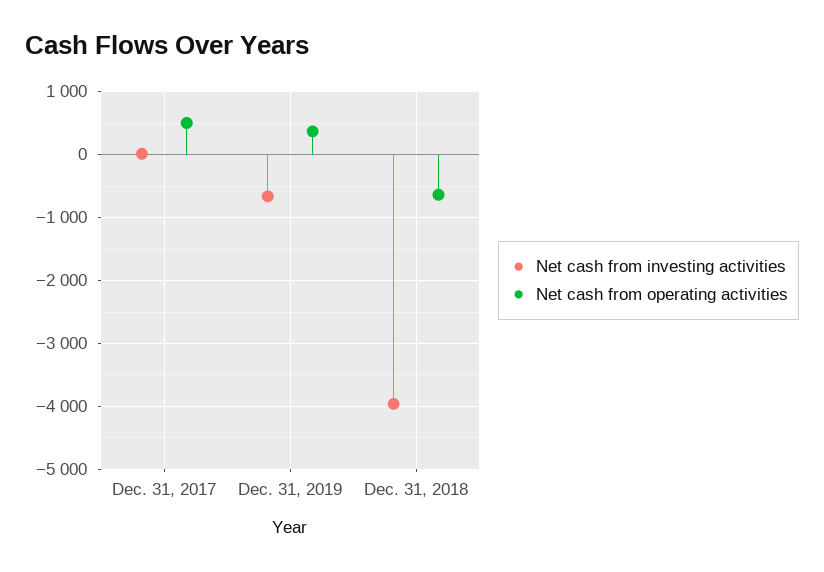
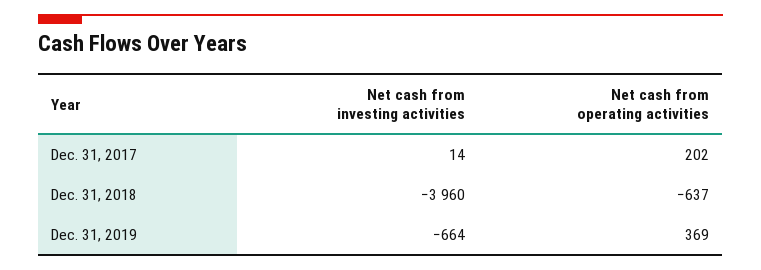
  {
    "Net cash from investing activities": {
      "Dec. 31, 2017": 14,
      "Dec. 31, 2019": -664,
      "Dec. 31, 2018": -3960
    },
    "Net cash from operating activities": {
-     "Dec. 31, 2017": 500,
+     "Dec. 31, 2017": 202,
      "Dec. 31, 2019": 369,
      "Dec. 31, 2018": -637
    }
  }

